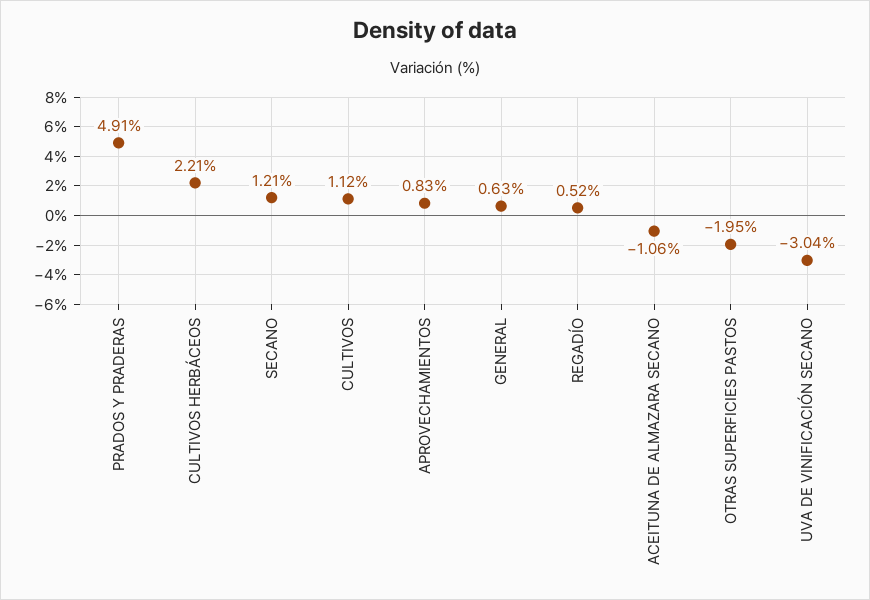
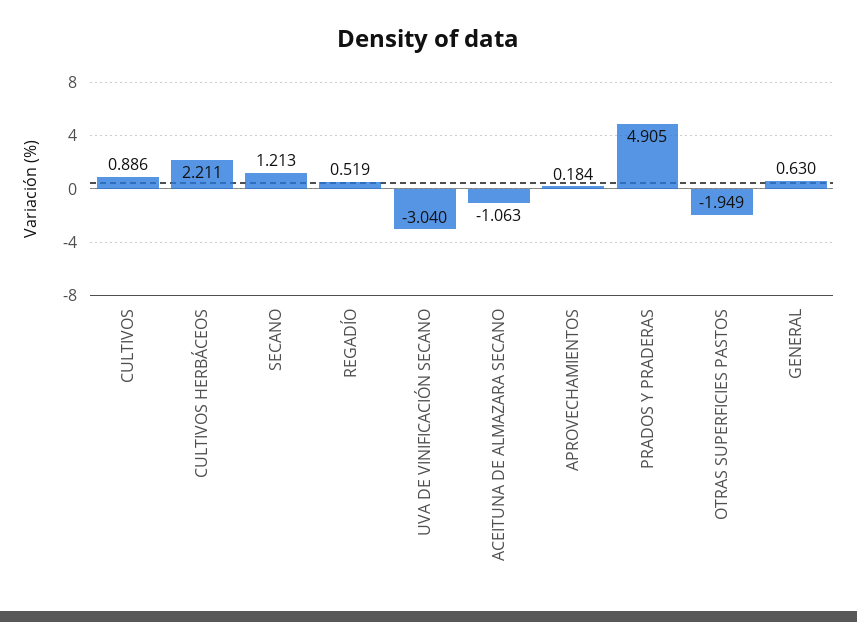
  {
    "PRADOS Y PRADERAS": 4.905,
    "CULTIVOS HERBÁCEOS": 2.211,
    "SECANO": 1.213,
-   "CULTIVOS": 1.12,
+   "CULTIVOS": 0.886,
-   "APROVECHAMIENTOS": 0.83,
+   "APROVECHAMIENTOS": 0.184,
    "GENERAL": 0.63,
    "REGADÍO": 0.519,
    "ACEITUNA DE ALMAZARA SECANO": -1.063,
    "OTRAS SUPERFICIES PASTOS": -1.949,
    "UVA DE VINIFICACIÓN SECANO": -3.04
  }

